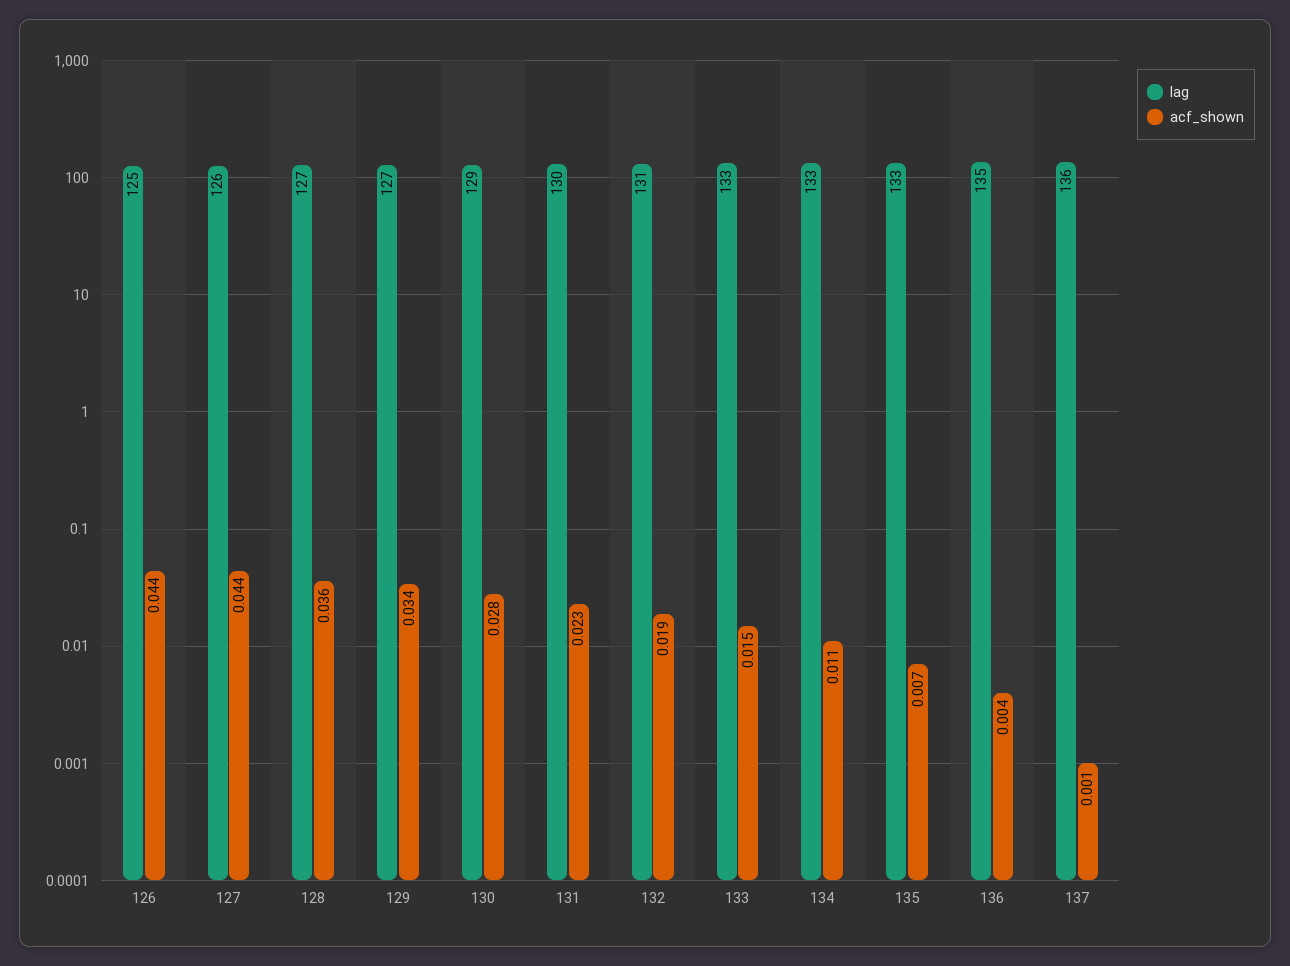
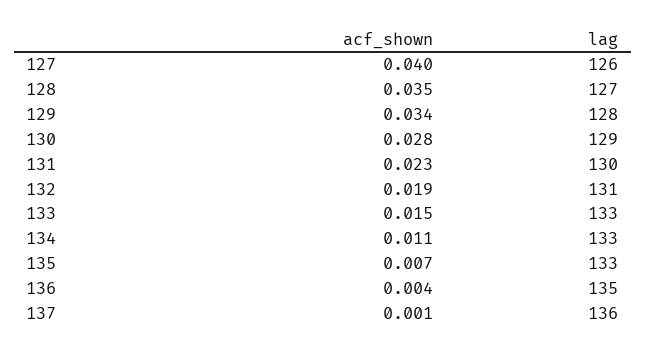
  {
    "lag": {
-     "126": 125,
      "127": 126,
      "128": 127,
-     "129": 127,
+     "129": 128,
      "130": 129,
      "131": 130,
      "132": 131,
      "133": 133,
      "134": 133,
      "135": 133,
      "136": 135,
      "137": 136
    },
    "acf_shown": {
-     "126": 0.044,
-     "127": 0.044,
+     "127": 0.04,
-     "128": 0.036,
+     "128": 0.035,
      "129": 0.034,
      "130": 0.028,
      "131": 0.023,
      "132": 0.019,
      "133": 0.015,
      "134": 0.011,
      "135": 0.007,
      "136": 0.004,
      "137": 0.001
    }
  }

